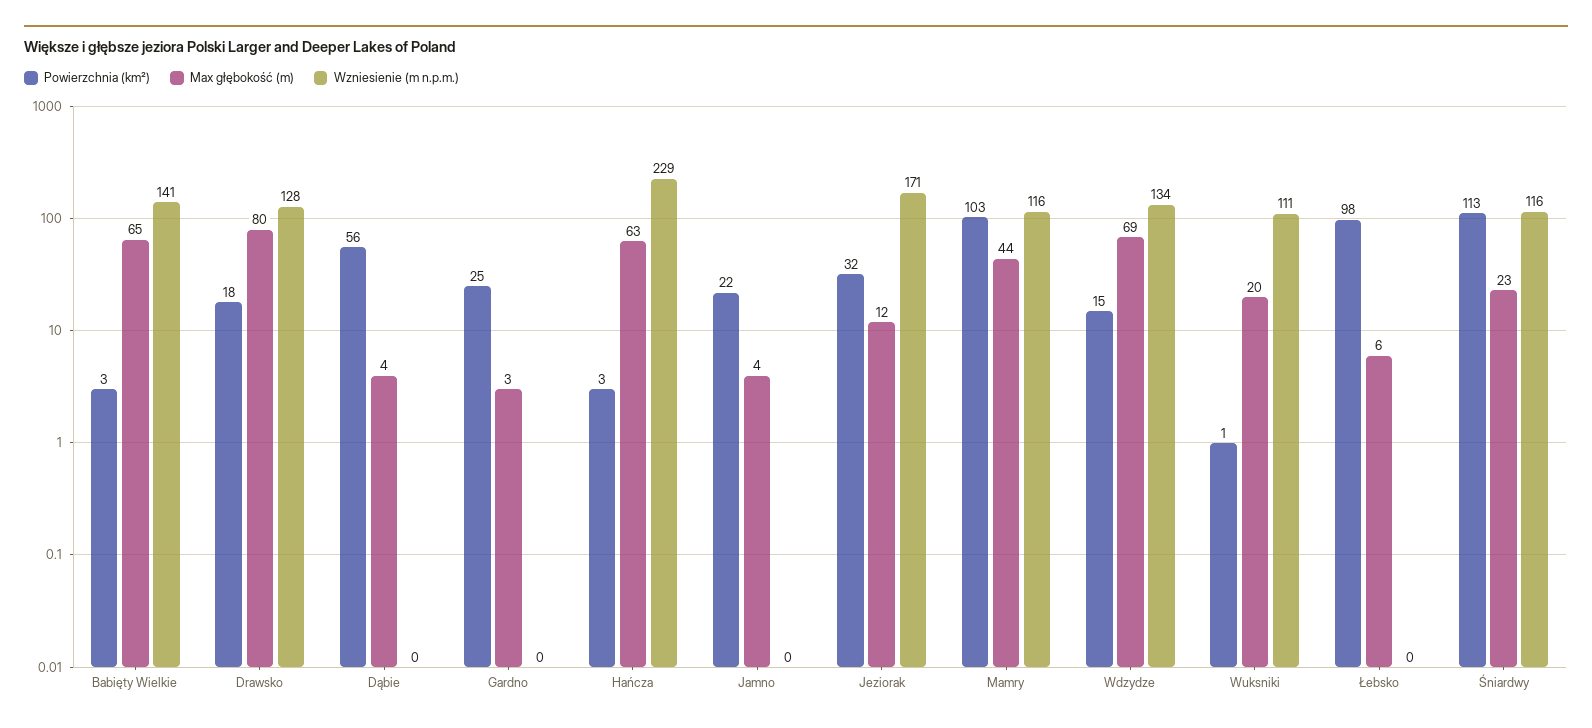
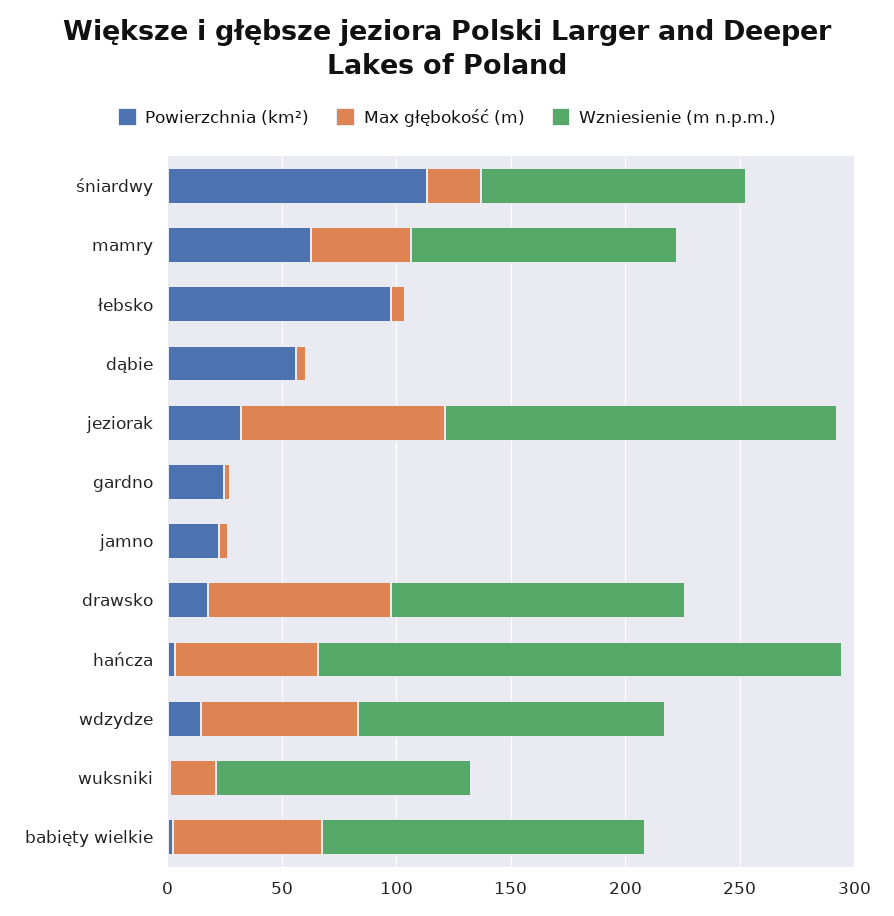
  {
    "Powierzchnia (km²)": {
      "Babięty Wielkie": 3,
      "Drawsko": 18,
      "Dąbie": 56,
      "Gardno": 25,
      "Hańcza": 3,
      "Jamno": 22,
      "Jeziorak": 32,
-     "Mamry": 103,
+     "Mamry": 60,
      "Wdzydze": 15,
      "Wuksniki": 1,
      "Łebsko": 98,
      "Śniardwy": 113
    },
    "Max głębokość (m)": {
      "Babięty Wielkie": 65,
      "Drawsko": 80,
      "Dąbie": 4,
      "Gardno": 3,
      "Hańcza": 63,
      "Jamno": 4,
-     "Jeziorak": 12,
+     "Jeziorak": 90,
      "Mamry": 44,
      "Wdzydze": 69,
      "Wuksniki": 20,
      "Łebsko": 6,
      "Śniardwy": 23
    },
    "Wzniesienie (m n.p.m.)": {
      "Babięty Wielkie": 141,
      "Drawsko": 128,
      "Dąbie": 0,
      "Gardno": 0,
      "Hańcza": 229,
      "Jamno": 0,
      "Jeziorak": 171,
      "Mamry": 116,
      "Wdzydze": 134,
      "Wuksniki": 111,
      "Łebsko": 0,
      "Śniardwy": 116
    }
  }

